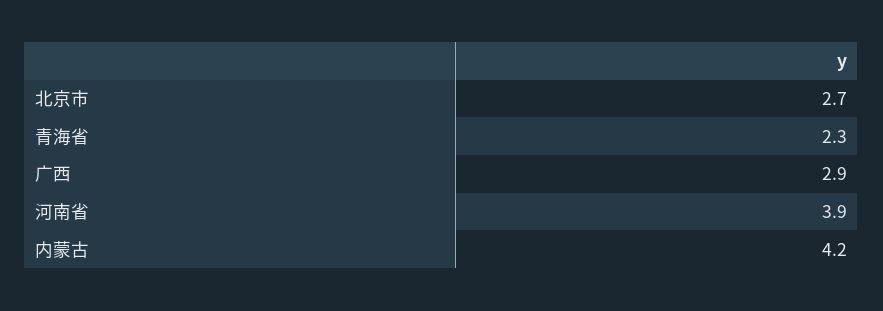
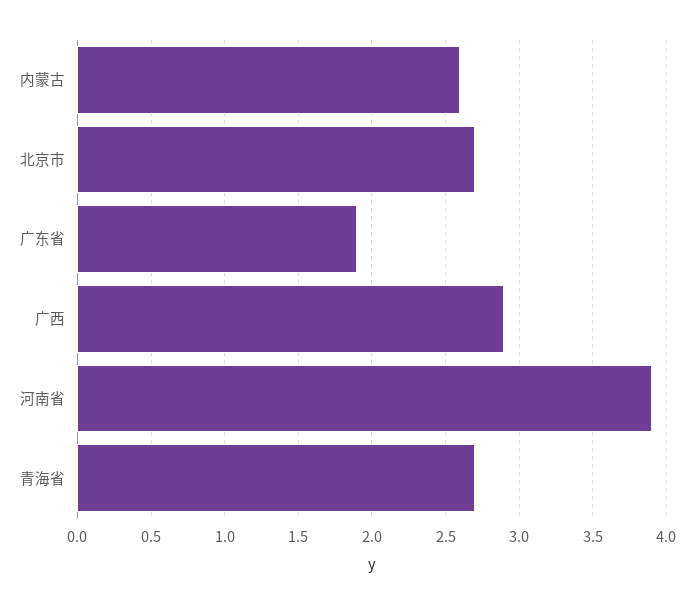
  {
    "北京市": 2.7,
-   "青海省": 2.3,
+   "青海省": 2.7,
    "广西": 2.9,
    "河南省": 3.9,
-   "内蒙古": 4.2
+   "内蒙古": 2.6,
+   "广东省": 1.9
  }

